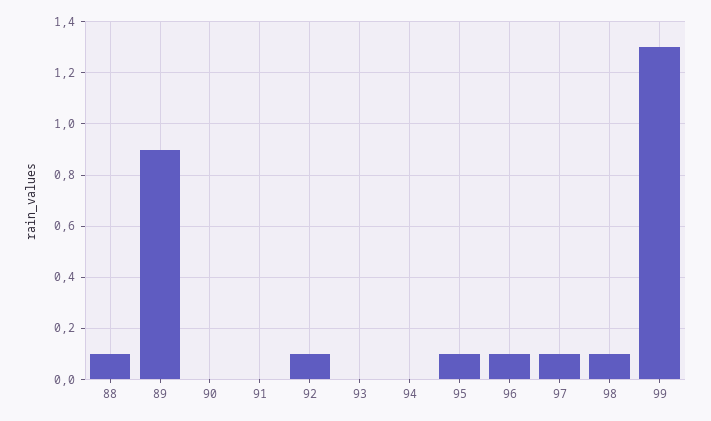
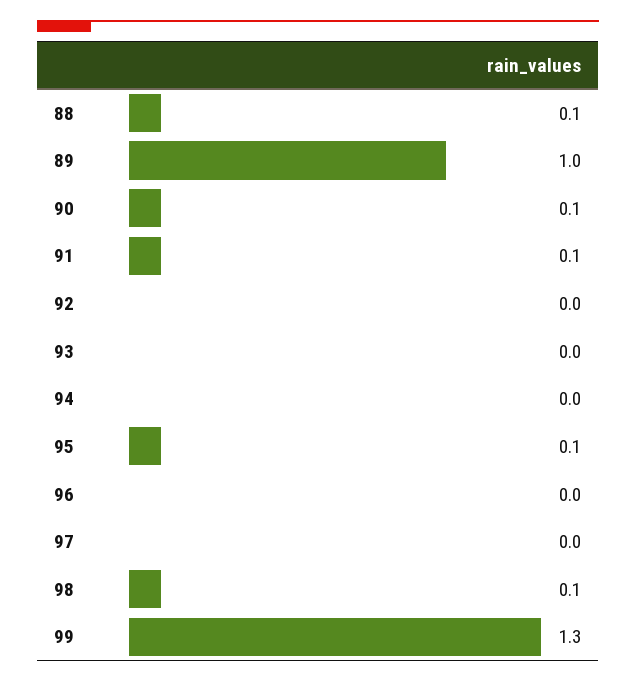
  {
    "88": 0.1,
-   "89": 0.9,
+   "89": 1,
-   "90": 0,
+   "90": 0.1,
-   "91": 0,
+   "91": 0.1,
-   "92": 0.1,
+   "92": 0,
    "93": 0,
    "94": 0,
    "95": 0.1,
-   "96": 0.1,
+   "96": 0,
-   "97": 0.1,
+   "97": 0,
    "98": 0.1,
    "99": 1.3
  }

